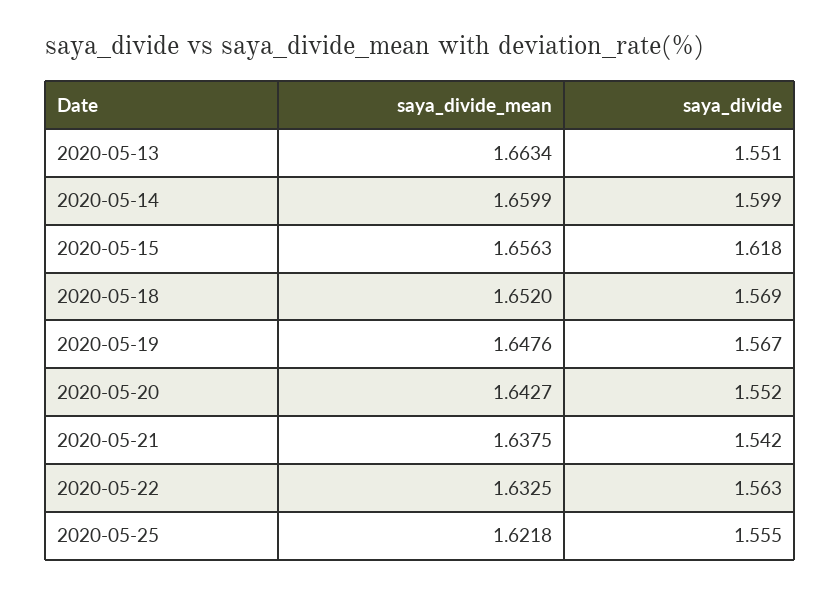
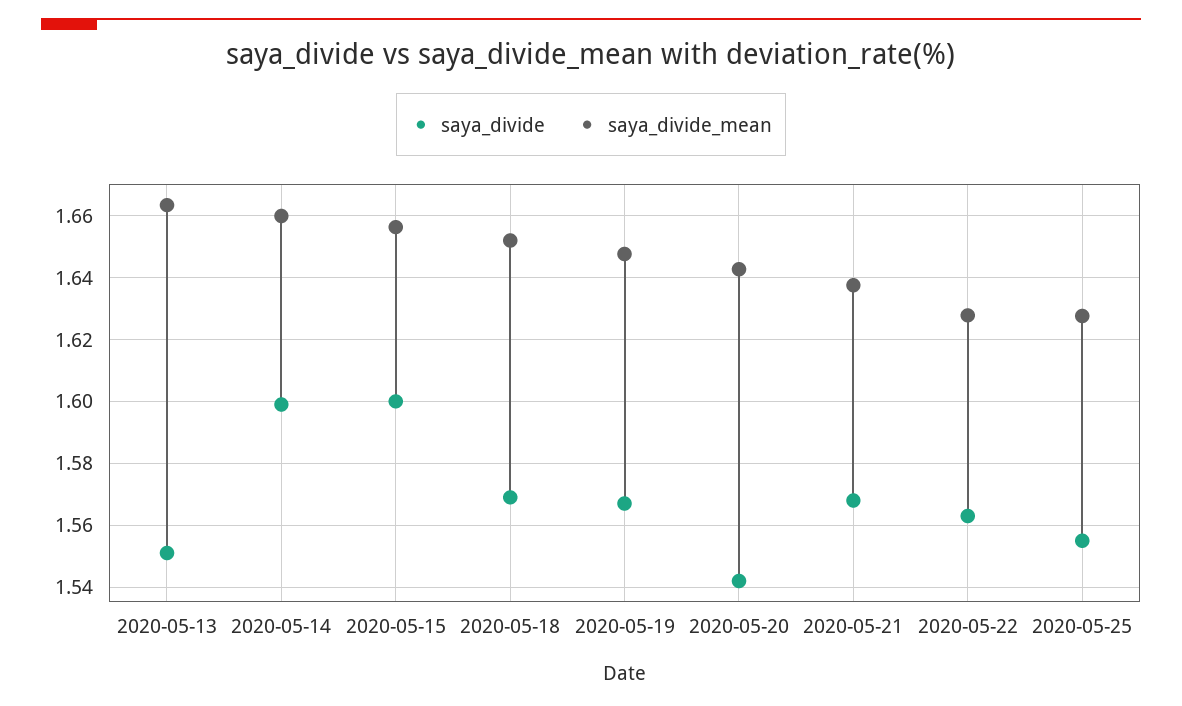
  {
    "saya_divide_mean": {
      "2020-05-13": 1.6634,
      "2020-05-14": 1.6599,
      "2020-05-15": 1.6563,
      "2020-05-18": 1.652,
      "2020-05-19": 1.6476,
      "2020-05-20": 1.6427,
      "2020-05-21": 1.6375,
-     "2020-05-22": 1.6325,
+     "2020-05-22": 1.628,
-     "2020-05-25": 1.6218
+     "2020-05-25": 1.628
    },
    "saya_divide": {
      "2020-05-13": 1.551,
      "2020-05-14": 1.599,
-     "2020-05-15": 1.618,
+     "2020-05-15": 1.6,
      "2020-05-18": 1.569,
      "2020-05-19": 1.567,
-     "2020-05-20": 1.552,
+     "2020-05-20": 1.542,
-     "2020-05-21": 1.542,
+     "2020-05-21": 1.568,
      "2020-05-22": 1.563,
      "2020-05-25": 1.555
    }
  }

